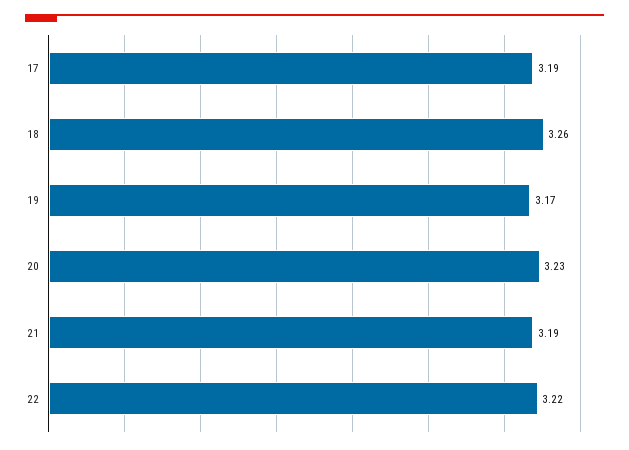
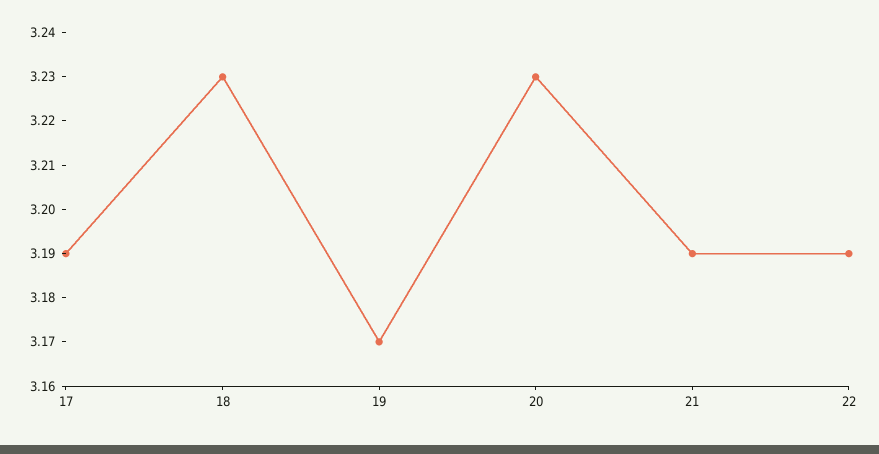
  {
    "17": 3.19,
-   "18": 3.26,
+   "18": 3.23,
    "19": 3.17,
    "20": 3.23,
    "21": 3.19,
-   "22": 3.22
+   "22": 3.19
  }

